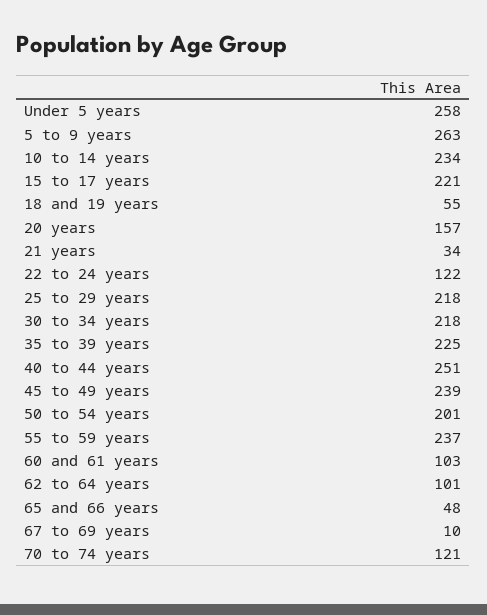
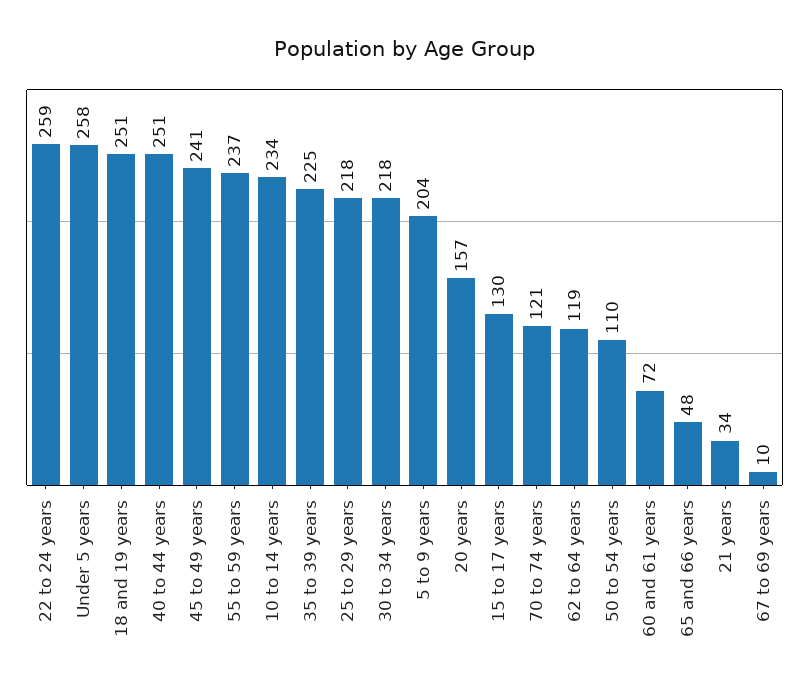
  {
    "Under 5 years": 258,
-   "5 to 9 years": 263,
+   "5 to 9 years": 204,
    "10 to 14 years": 234,
-   "15 to 17 years": 221,
+   "15 to 17 years": 130,
-   "18 and 19 years": 55,
+   "18 and 19 years": 251,
    "20 years": 157,
    "21 years": 34,
-   "22 to 24 years": 122,
+   "22 to 24 years": 259,
    "25 to 29 years": 218,
    "30 to 34 years": 218,
    "35 to 39 years": 225,
    "40 to 44 years": 251,
-   "45 to 49 years": 239,
+   "45 to 49 years": 241,
-   "50 to 54 years": 201,
+   "50 to 54 years": 110,
    "55 to 59 years": 237,
-   "60 and 61 years": 103,
+   "60 and 61 years": 72,
-   "62 to 64 years": 101,
+   "62 to 64 years": 119,
    "65 and 66 years": 48,
    "67 to 69 years": 10,
    "70 to 74 years": 121
  }

